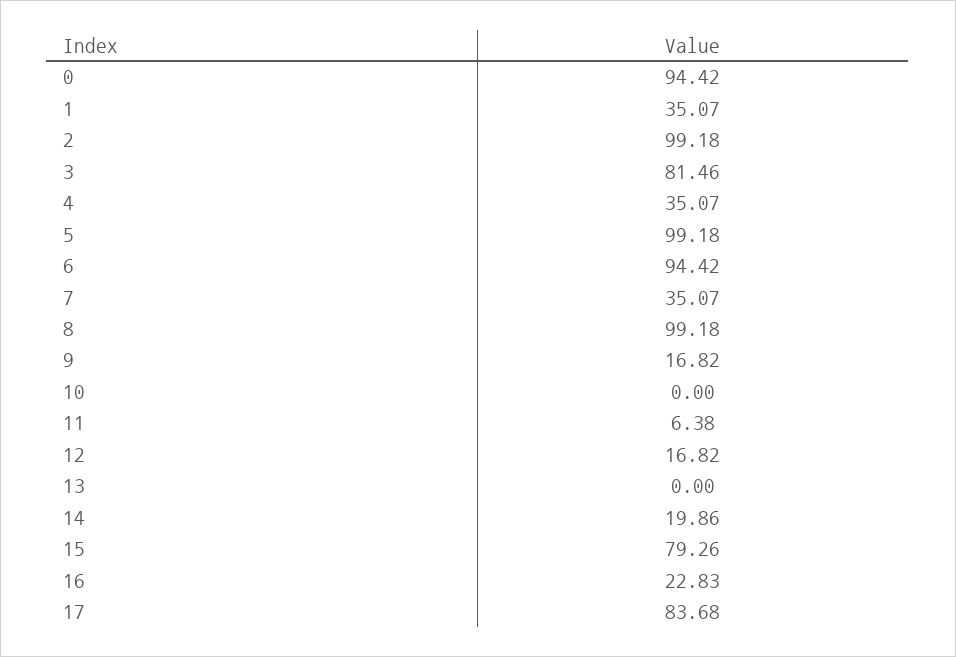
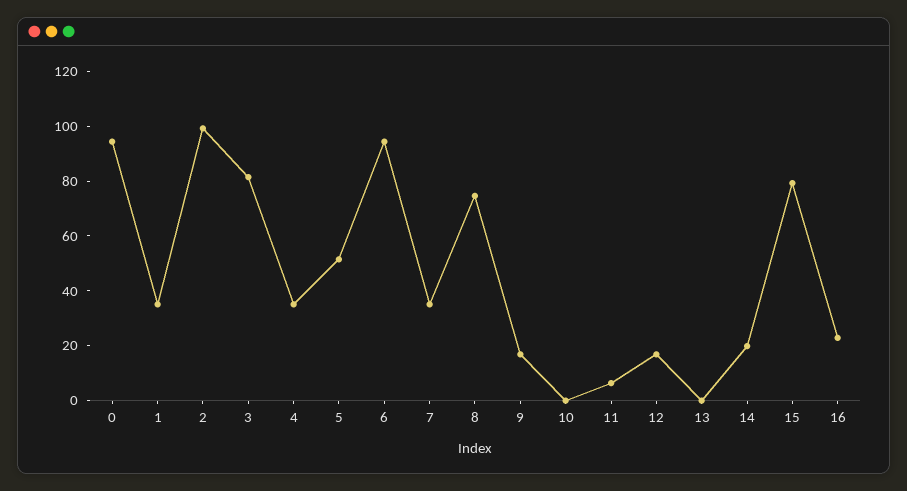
  {
    "0": 94.42,
    "1": 35.07,
    "2": 99.18,
    "3": 81.46,
    "4": 35.07,
-   "5": 99.18,
+   "5": 50,
    "6": 94.42,
    "7": 35.07,
-   "8": 99.18,
+   "8": 75,
    "9": 16.82,
    "10": 0,
    "11": 6.38,
    "12": 16.82,
    "13": 0,
    "14": 19.86,
    "15": 79.26,
-   "16": 22.83,
+   "16": 22.83
-   "17": 83.68
  }

